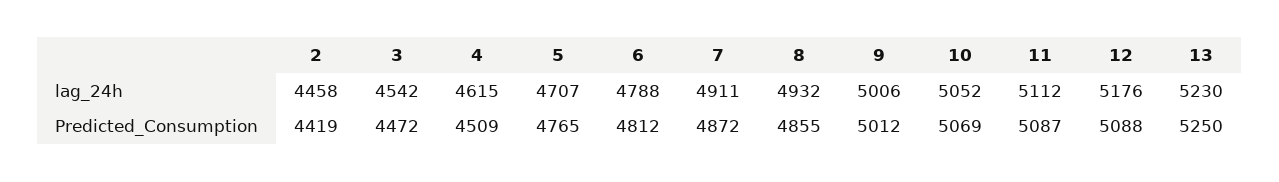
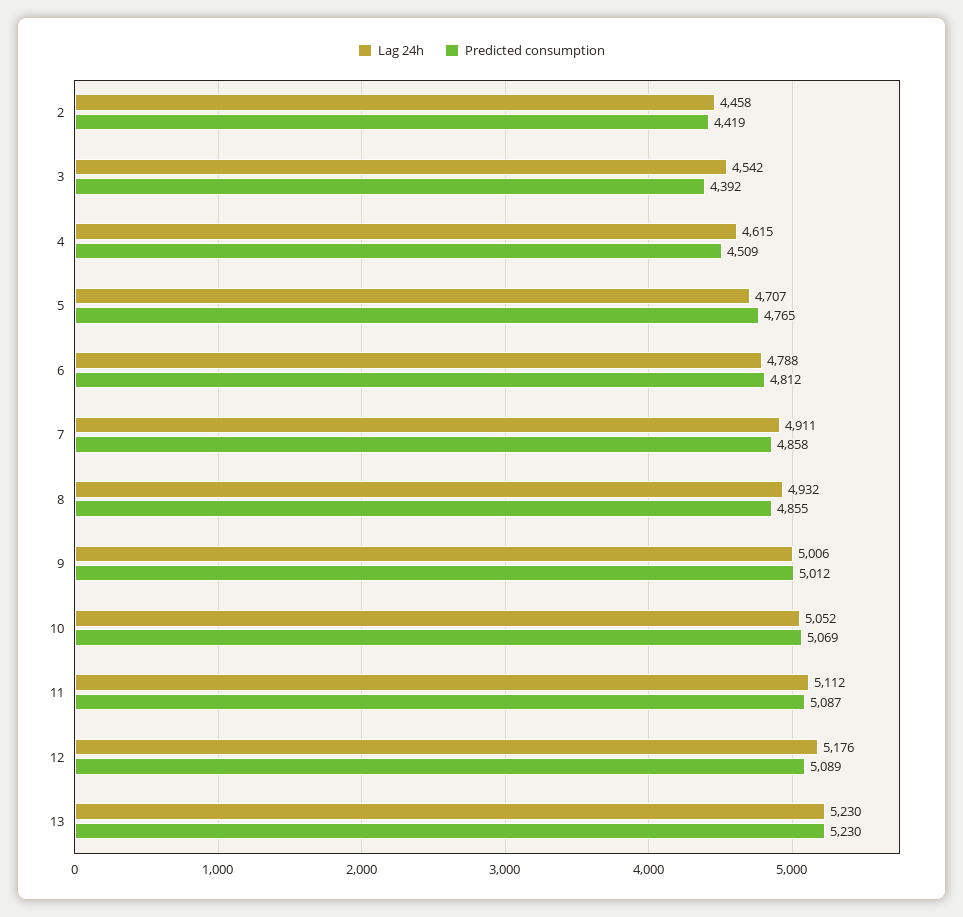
  {
    "lag_24h": {
      "2": 4458,
      "3": 4542,
      "4": 4615,
      "5": 4707,
      "6": 4788,
      "7": 4911,
      "8": 4932,
      "9": 5006,
      "10": 5052,
      "11": 5112,
      "12": 5176,
      "13": 5230
    },
    "Predicted_Consumption": {
      "2": 4419,
-     "3": 4472,
+     "3": 4392,
      "4": 4509,
      "5": 4765,
      "6": 4812,
-     "7": 4872,
+     "7": 4858,
      "8": 4855,
      "9": 5012,
      "10": 5069,
      "11": 5087,
-     "12": 5088,
+     "12": 5089,
-     "13": 5250
+     "13": 5230
    }
  }

